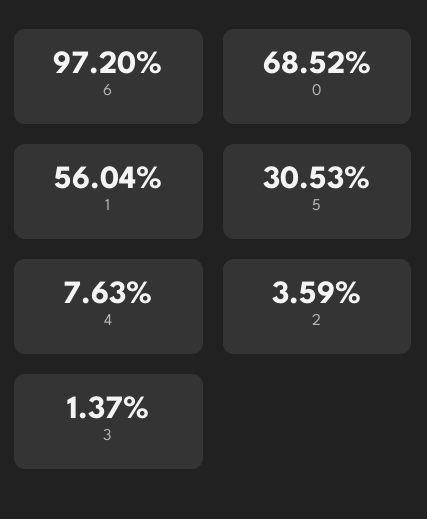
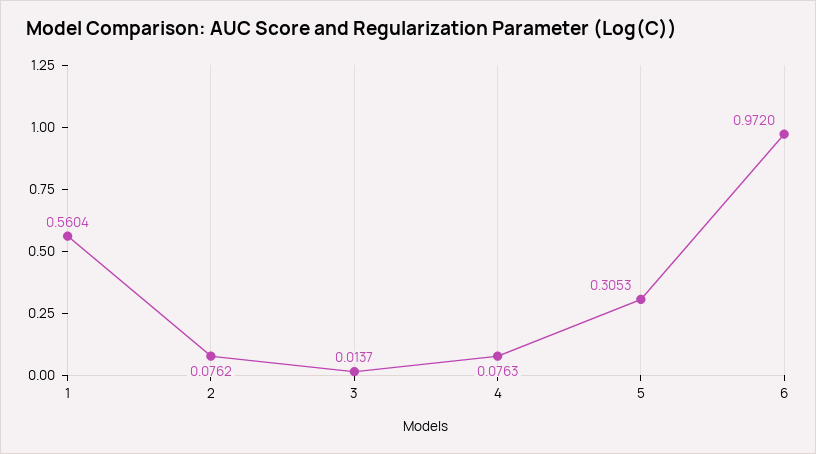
  {
    "6": 0.972,
-   "0": 0.6852,
    "1": 0.5604,
    "5": 0.3053,
    "4": 0.0763,
-   "2": 0.0359,
+   "2": 0.0762,
    "3": 0.0137
  }

